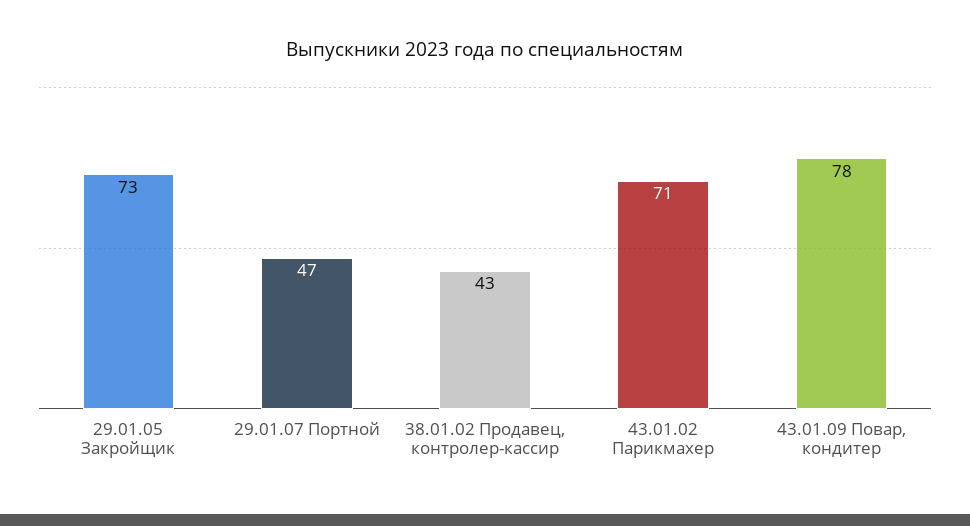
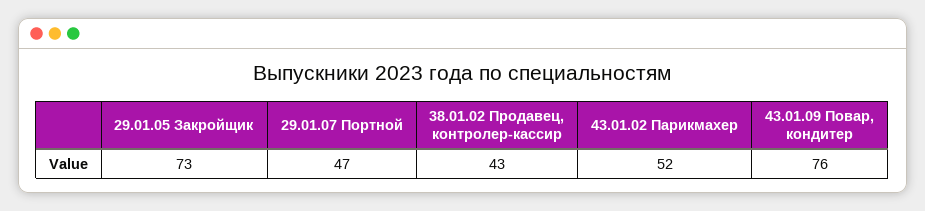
  {
    "29.01.05 Закройщик": 73,
    "29.01.07 Портной": 47,
    "38.01.02 Продавец, контролер-кассир": 43,
-   "43.01.02 Парикмахер": 71,
+   "43.01.02 Парикмахер": 52,
-   "43.01.09 Повар, кондитер": 78
+   "43.01.09 Повар, кондитер": 76
  }

